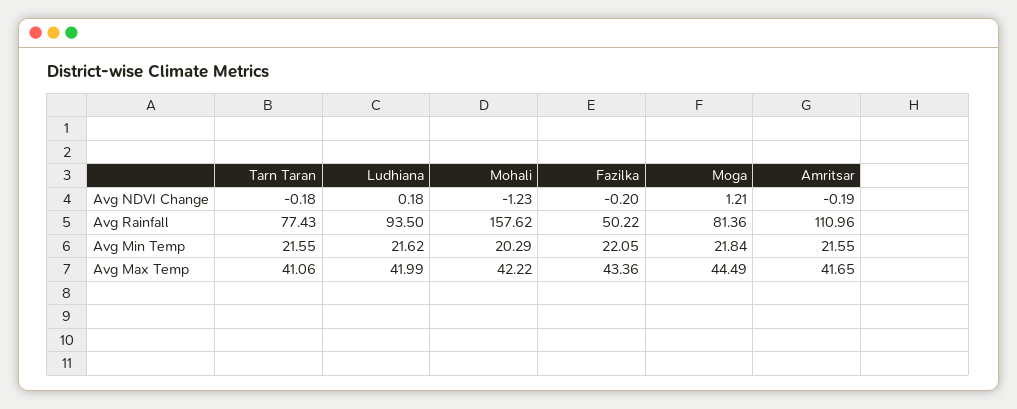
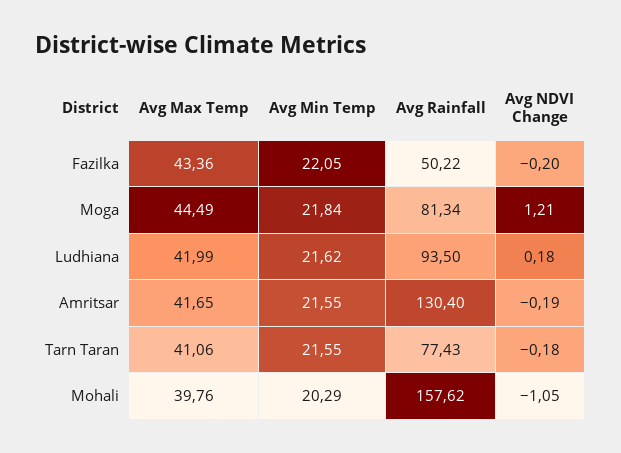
  {
    "Tarn Taran": {
      "Avg NDVI Change": -0.18,
      "Avg Rainfall": 77.43,
      "Avg Min Temp": 21.55,
      "Avg Max Temp": 41.06
    },
    "Ludhiana": {
      "Avg NDVI Change": 0.18,
      "Avg Rainfall": 93.5,
      "Avg Min Temp": 21.62,
      "Avg Max Temp": 41.99
    },
    "Mohali": {
-     "Avg NDVI Change": -1.23,
+     "Avg NDVI Change": -1.05,
      "Avg Rainfall": 157.62,
      "Avg Min Temp": 20.29,
-     "Avg Max Temp": 42.22
+     "Avg Max Temp": 39.76
    },
    "Fazilka": {
      "Avg NDVI Change": -0.2,
      "Avg Rainfall": 50.22,
      "Avg Min Temp": 22.05,
      "Avg Max Temp": 43.36
    },
    "Moga": {
      "Avg NDVI Change": 1.21,
-     "Avg Rainfall": 81.36,
+     "Avg Rainfall": 81.34,
      "Avg Min Temp": 21.84,
      "Avg Max Temp": 44.49
    },
    "Amritsar": {
      "Avg NDVI Change": -0.19,
-     "Avg Rainfall": 110.96,
+     "Avg Rainfall": 130.4,
      "Avg Min Temp": 21.55,
      "Avg Max Temp": 41.65
    }
  }

